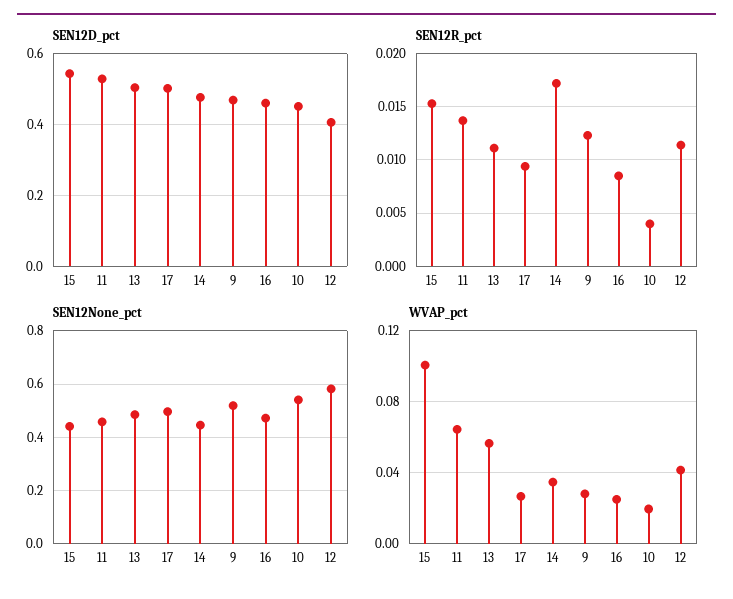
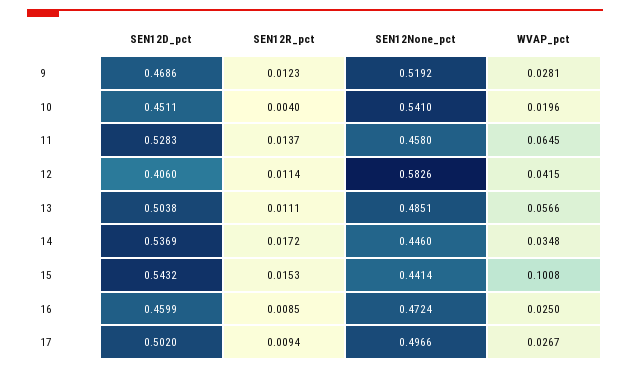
  {
    "SEN12D_pct": {
      "15": 0.5432,
      "11": 0.5283,
      "13": 0.5038,
      "17": 0.502,
-     "14": 0.48,
+     "14": 0.5369,
      "9": 0.4686,
      "16": 0.4599,
      "10": 0.4511,
      "12": 0.406
    },
    "SEN12R_pct": {
      "15": 0.0153,
      "11": 0.0137,
      "13": 0.0111,
      "17": 0.0094,
      "14": 0.0172,
      "9": 0.0123,
      "16": 0.0085,
      "10": 0.004,
      "12": 0.0114
    },
    "SEN12None_pct": {
      "15": 0.4414,
      "11": 0.458,
      "13": 0.4851,
      "17": 0.4966,
      "14": 0.446,
      "9": 0.5192,
      "16": 0.4724,
      "10": 0.541,
      "12": 0.5826
    },
    "WVAP_pct": {
      "15": 0.1008,
      "11": 0.0645,
      "13": 0.0566,
      "17": 0.0267,
      "14": 0.0348,
      "9": 0.0281,
      "16": 0.025,
      "10": 0.0196,
      "12": 0.0415
    }
  }

